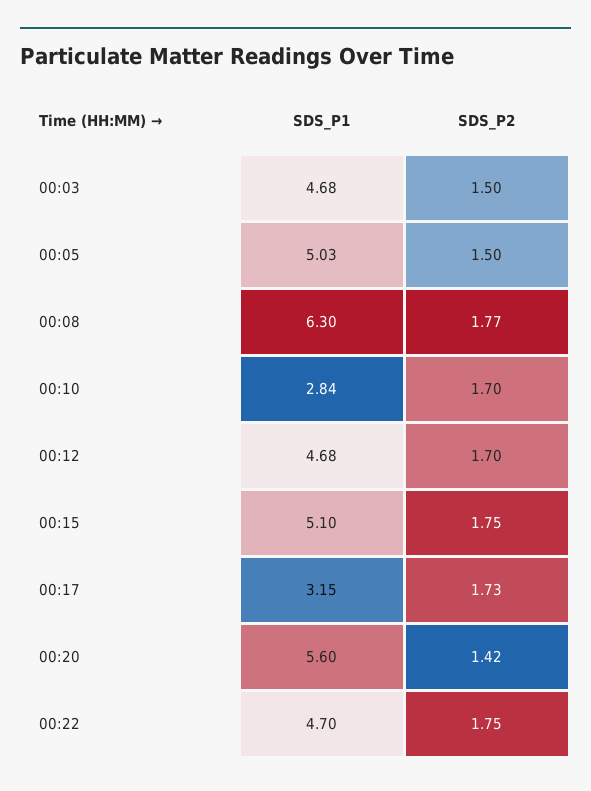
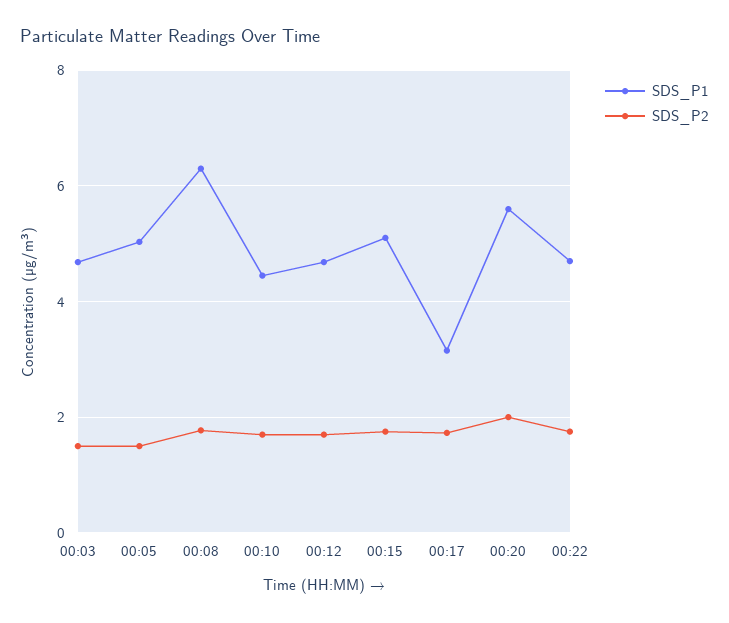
  {
    "SDS_P1": {
      "00:03": 4.68,
      "00:05": 5.03,
      "00:08": 6.3,
-     "00:10": 2.84,
+     "00:10": 4.4,
      "00:12": 4.68,
      "00:15": 5.1,
      "00:17": 3.15,
      "00:20": 5.6,
      "00:22": 4.7
    },
    "SDS_P2": {
      "00:03": 1.5,
      "00:05": 1.5,
      "00:08": 1.77,
      "00:10": 1.7,
      "00:12": 1.7,
      "00:15": 1.75,
      "00:17": 1.73,
-     "00:20": 1.42,
+     "00:20": 2,
      "00:22": 1.75
    }
  }

